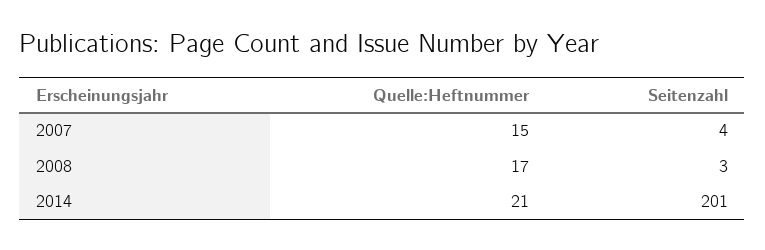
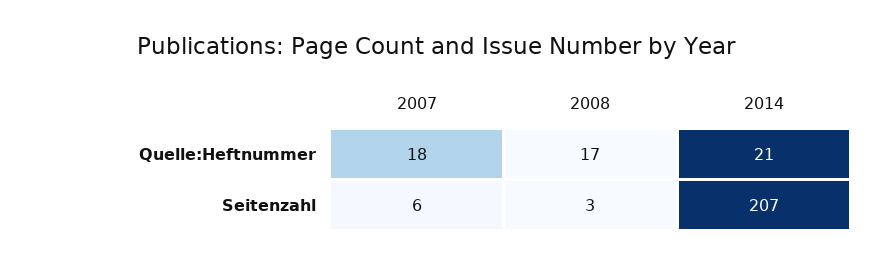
  {
    "Quelle:Heftnummer": {
-     "2007": 15,
+     "2007": 18,
      "2008": 17,
      "2014": 21
    },
    "Seitenzahl": {
-     "2007": 4,
+     "2007": 6,
      "2008": 3,
-     "2014": 201
+     "2014": 207
    }
  }

